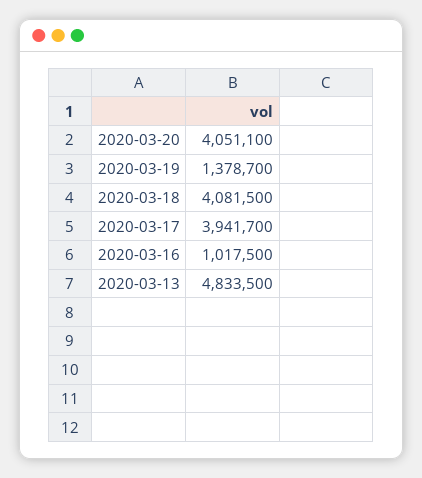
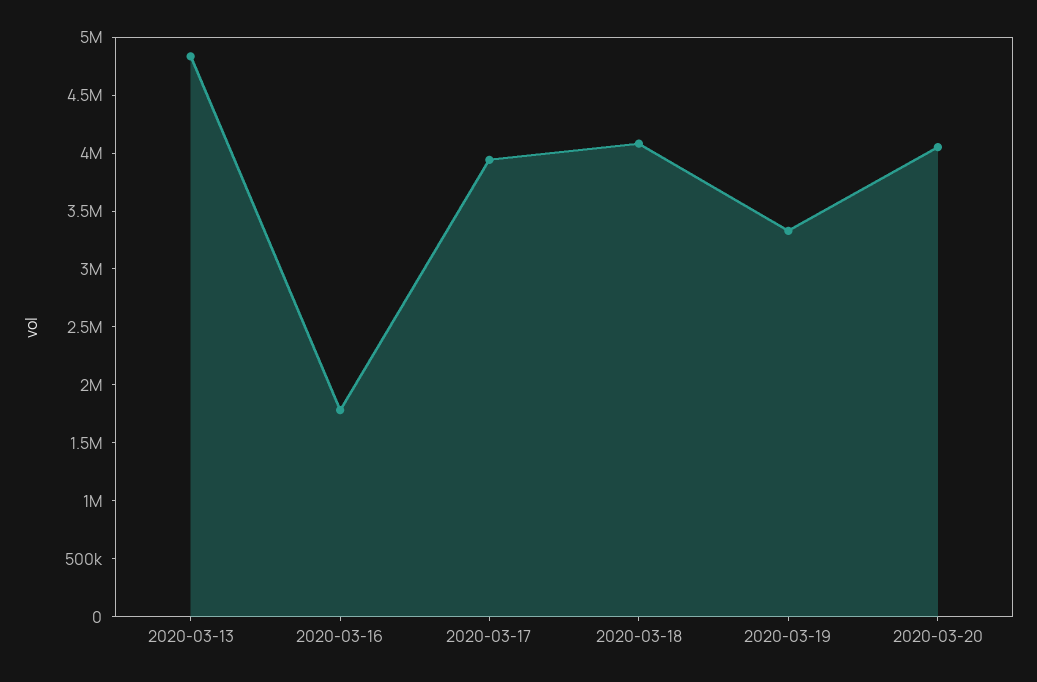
  {
    "2020-03-20": 4051100,
-   "2020-03-19": 1378700,
+   "2020-03-19": 3300000,
    "2020-03-18": 4081500,
    "2020-03-17": 3941700,
-   "2020-03-16": 1017500,
+   "2020-03-16": 1800000,
    "2020-03-13": 4833500
  }

